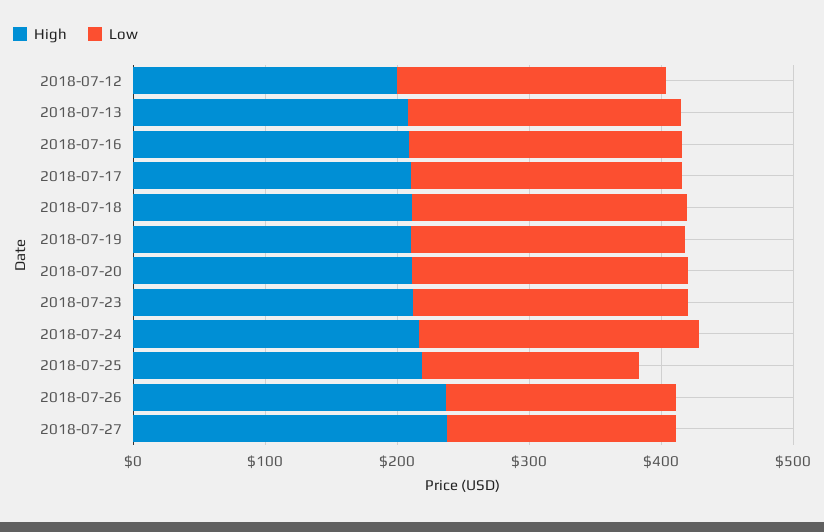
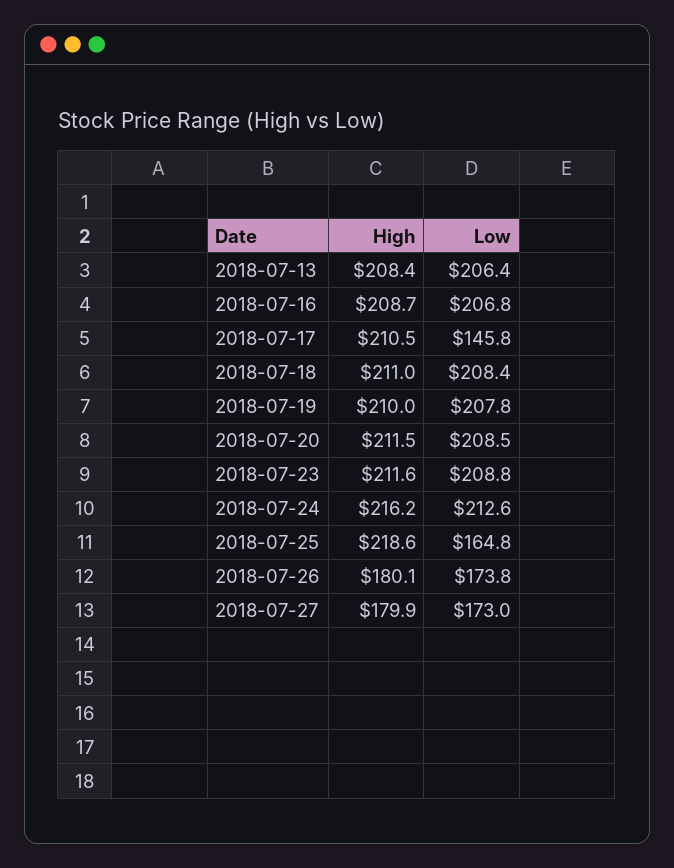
  {
    "High": {
-     "2018-07-12": 200,
      "2018-07-13": 208.4,
      "2018-07-16": 208.7,
      "2018-07-17": 210.5,
      "2018-07-18": 211,
      "2018-07-19": 210,
      "2018-07-20": 211.5,
      "2018-07-23": 211.6,
      "2018-07-24": 216.2,
      "2018-07-25": 218.6,
-     "2018-07-26": 240,
+     "2018-07-26": 180.1,
-     "2018-07-27": 240
+     "2018-07-27": 179.9
    },
    "Low": {
-     "2018-07-12": 200,
      "2018-07-13": 206.4,
      "2018-07-16": 206.8,
-     "2018-07-17": 200,
+     "2018-07-17": 145.8,
      "2018-07-18": 208.4,
      "2018-07-19": 207.8,
      "2018-07-20": 208.5,
      "2018-07-23": 208.8,
      "2018-07-24": 212.6,
      "2018-07-25": 164.8,
      "2018-07-26": 173.8,
      "2018-07-27": 173
    }
  }

